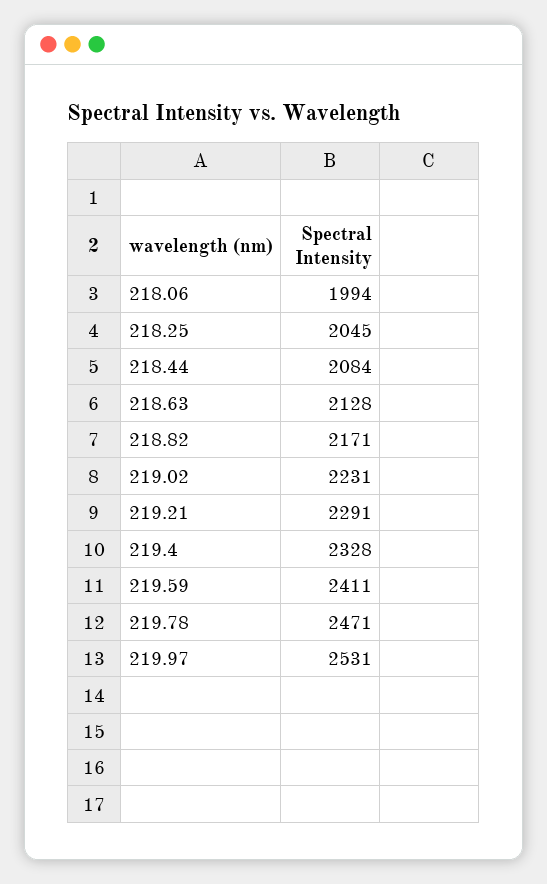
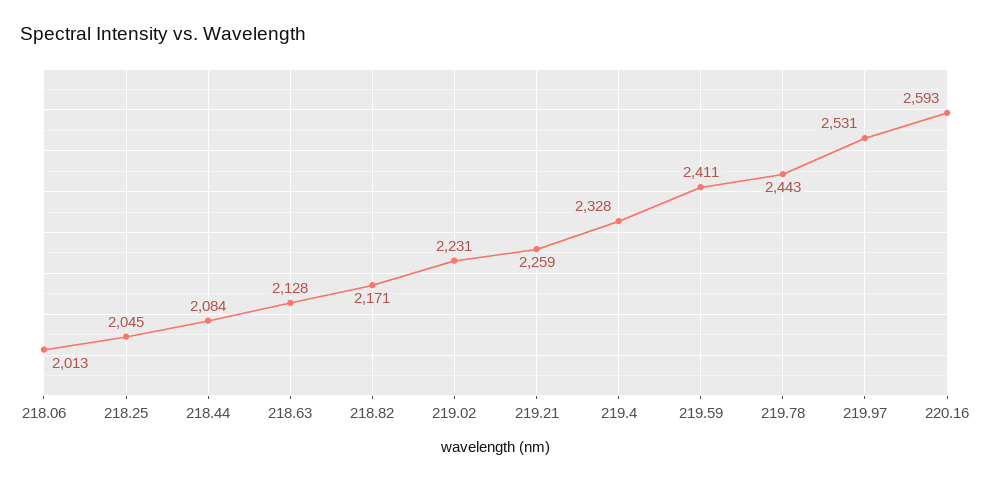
  {
-   "218.06": 1994,
+   "218.06": 2013,
    "218.25": 2045,
    "218.44": 2084,
    "218.63": 2128,
    "218.82": 2171,
    "219.02": 2231,
-   "219.21": 2291,
+   "219.21": 2259,
    "219.4": 2328,
    "219.59": 2411,
-   "219.78": 2471,
+   "219.78": 2443,
-   "219.97": 2531
+   "219.97": 2531,
+   "220.16": 2593
  }

